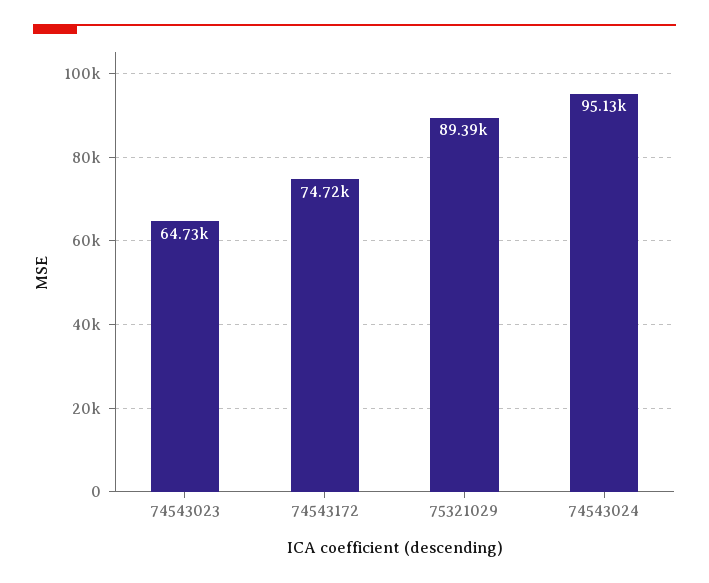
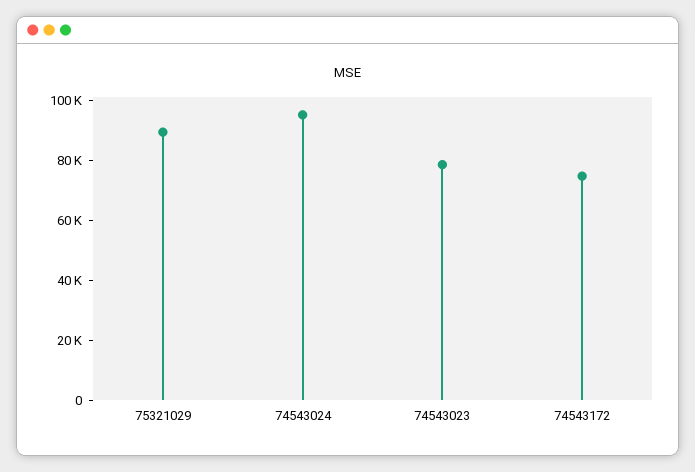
  {
-   "74543023": 64730,
+   "74543023": 80000,
    "74543172": 74720,
    "75321029": 89390,
    "74543024": 95130
  }

